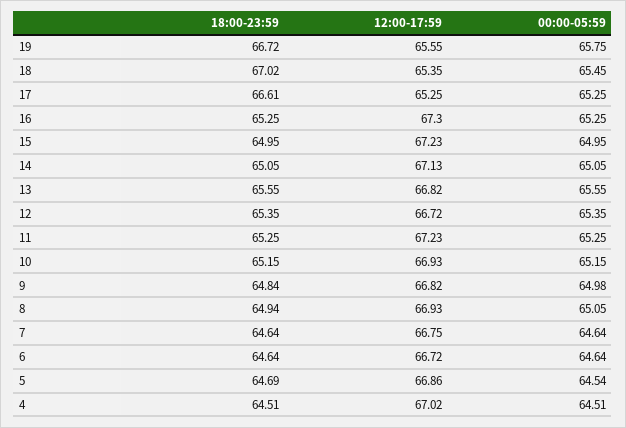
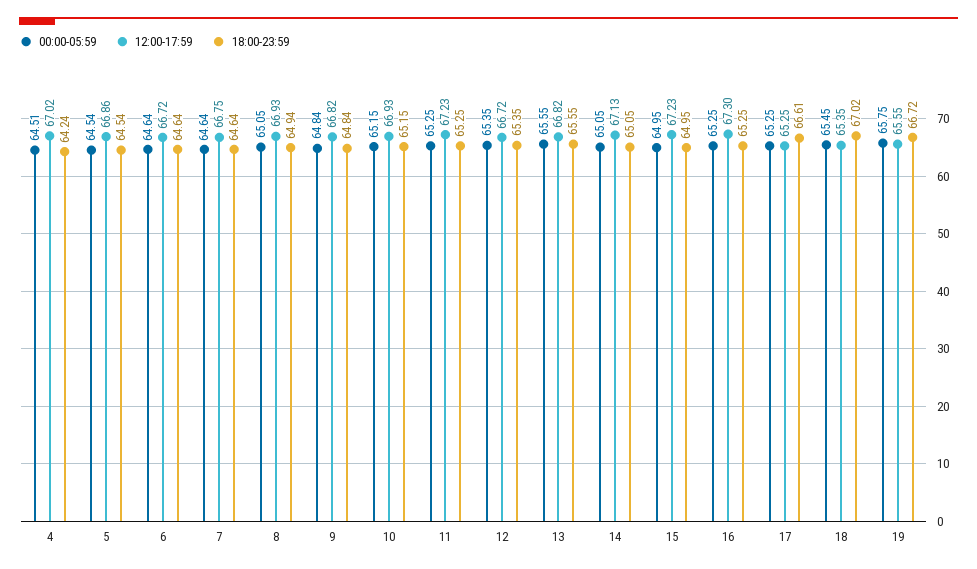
  {
    "18:00-23:59": {
      "19": 66.72,
      "18": 67.02,
      "17": 66.61,
      "16": 65.25,
      "15": 64.95,
      "14": 65.05,
      "13": 65.55,
      "12": 65.35,
      "11": 65.25,
      "10": 65.15,
      "9": 64.84,
      "8": 64.94,
      "7": 64.64,
      "6": 64.64,
-     "5": 64.69,
+     "5": 64.54,
-     "4": 64.51
+     "4": 64.24
    },
    "12:00-17:59": {
      "19": 65.55,
      "18": 65.35,
      "17": 65.25,
      "16": 67.3,
      "15": 67.23,
      "14": 67.13,
      "13": 66.82,
      "12": 66.72,
      "11": 67.23,
      "10": 66.93,
      "9": 66.82,
      "8": 66.93,
      "7": 66.75,
      "6": 66.72,
      "5": 66.86,
      "4": 67.02
    },
    "00:00-05:59": {
      "19": 65.75,
      "18": 65.45,
      "17": 65.25,
      "16": 65.25,
      "15": 64.95,
      "14": 65.05,
      "13": 65.55,
      "12": 65.35,
      "11": 65.25,
      "10": 65.15,
-     "9": 64.98,
+     "9": 64.84,
      "8": 65.05,
      "7": 64.64,
      "6": 64.64,
      "5": 64.54,
      "4": 64.51
    }
  }

